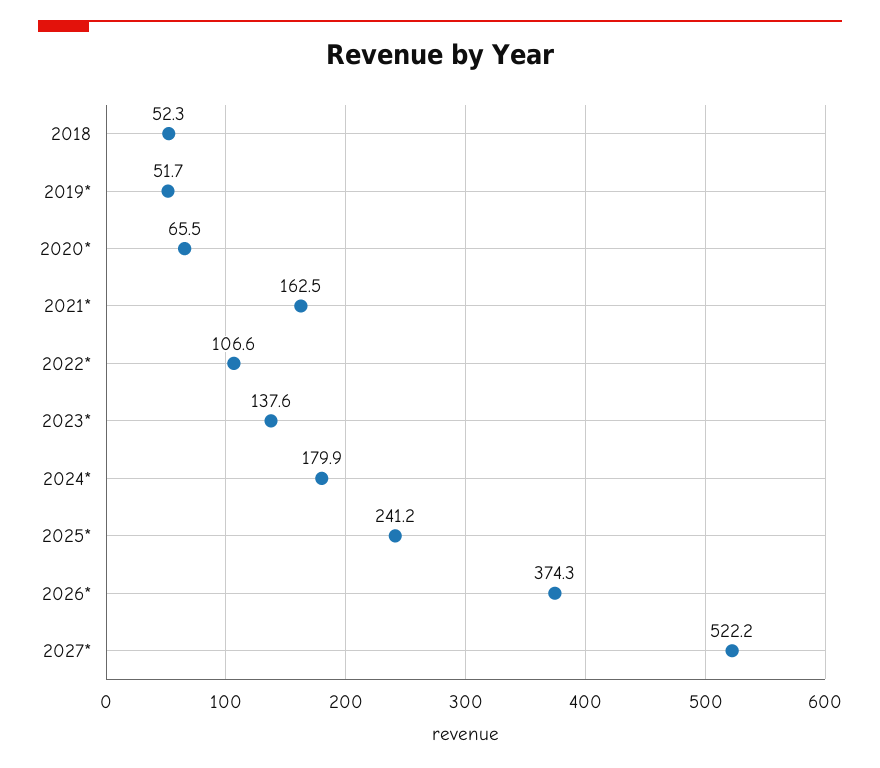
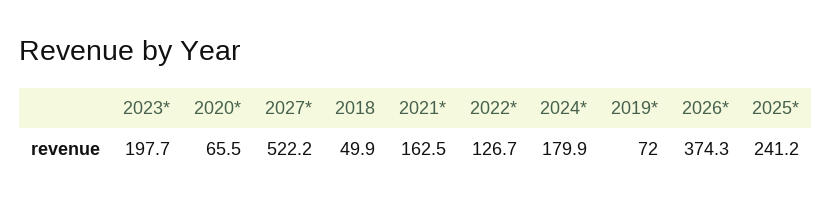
  {
-   "2018": 52.3,
+   "2018": 49.9,
-   "2019*": 51.7,
+   "2019*": 72,
    "2020*": 65.5,
    "2021*": 162.5,
-   "2022*": 106.6,
+   "2022*": 126.7,
-   "2023*": 137.6,
+   "2023*": 197.7,
    "2024*": 179.9,
    "2025*": 241.2,
    "2026*": 374.3,
    "2027*": 522.2
  }

